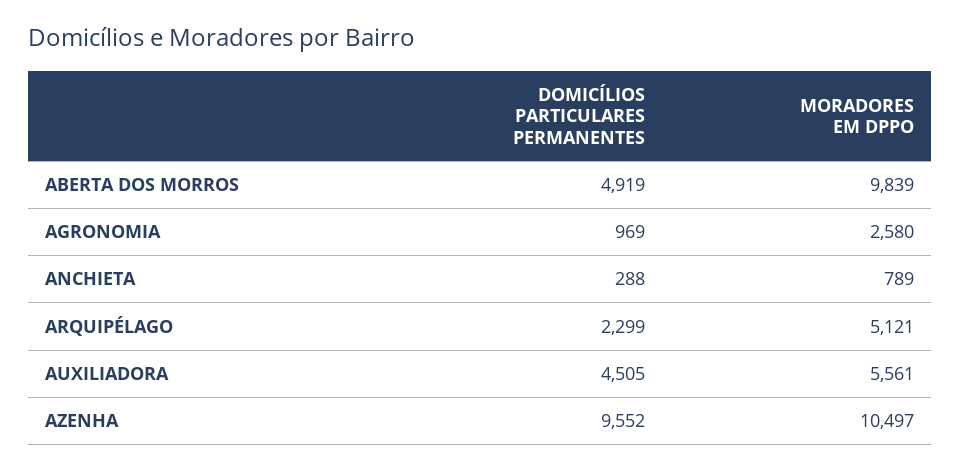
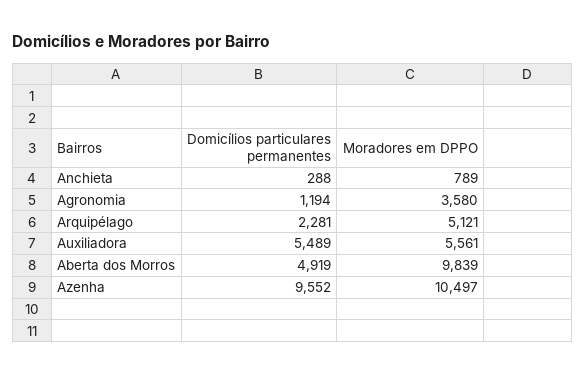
  {
    "DOMICÍLIOS PARTICULARES PERMANENTES": {
      "ABERTA DOS MORROS": 4919,
-     "AGRONOMIA": 969,
+     "AGRONOMIA": 1194,
      "ANCHIETA": 288,
-     "ARQUIPÉLAGO": 2299,
+     "ARQUIPÉLAGO": 2281,
-     "AUXILIADORA": 4505,
+     "AUXILIADORA": 5489,
      "AZENHA": 9552
    },
    "MORADORES EM DPPO": {
      "ABERTA DOS MORROS": 9839,
-     "AGRONOMIA": 2580,
+     "AGRONOMIA": 3580,
      "ANCHIETA": 789,
      "ARQUIPÉLAGO": 5121,
      "AUXILIADORA": 5561,
      "AZENHA": 10497
    }
  }

